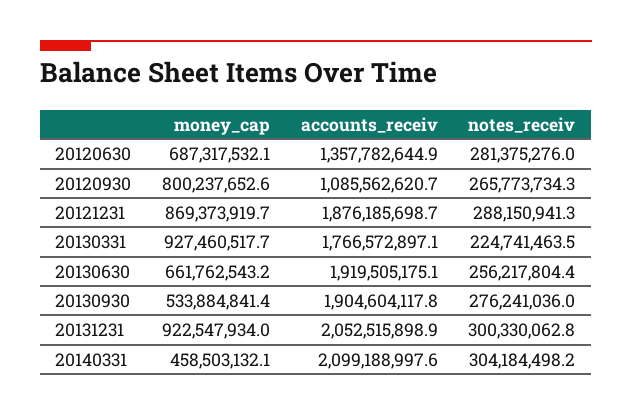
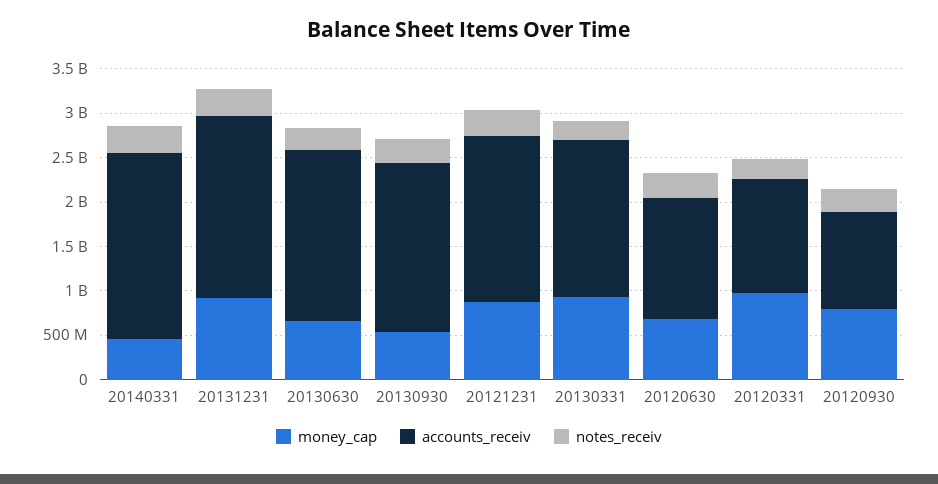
  {
    "money_cap": {
      "20120630": 687317532.1,
      "20120930": 800237652.6,
      "20121231": 869373919.7,
      "20130331": 927460517.7,
      "20130630": 661762543.2,
      "20130930": 533884841.4,
      "20131231": 922547934,
-     "20140331": 458503132.1
+     "20140331": 458503132.1,
+     "20120331": 1000000000
    },
    "accounts_receiv": {
      "20120630": 1357782644.9,
      "20120930": 1085562620.7,
      "20121231": 1876185698.7,
      "20130331": 1766572897.1,
      "20130630": 1919505175.1,
      "20130930": 1904604117.8,
      "20131231": 2052515898.9,
-     "20140331": 2099188997.6
+     "20140331": 2099188997.6,
+     "20120331": 1300000000
    },
    "notes_receiv": {
      "20120630": 281375276,
      "20120930": 265773734.3,
      "20121231": 288150941.3,
      "20130331": 224741463.5,
      "20130630": 256217804.4,
      "20130930": 276241036,
      "20131231": 300330062.8,
-     "20140331": 304184498.2
+     "20140331": 304184498.2,
+     "20120331": 200000000
    }
  }

